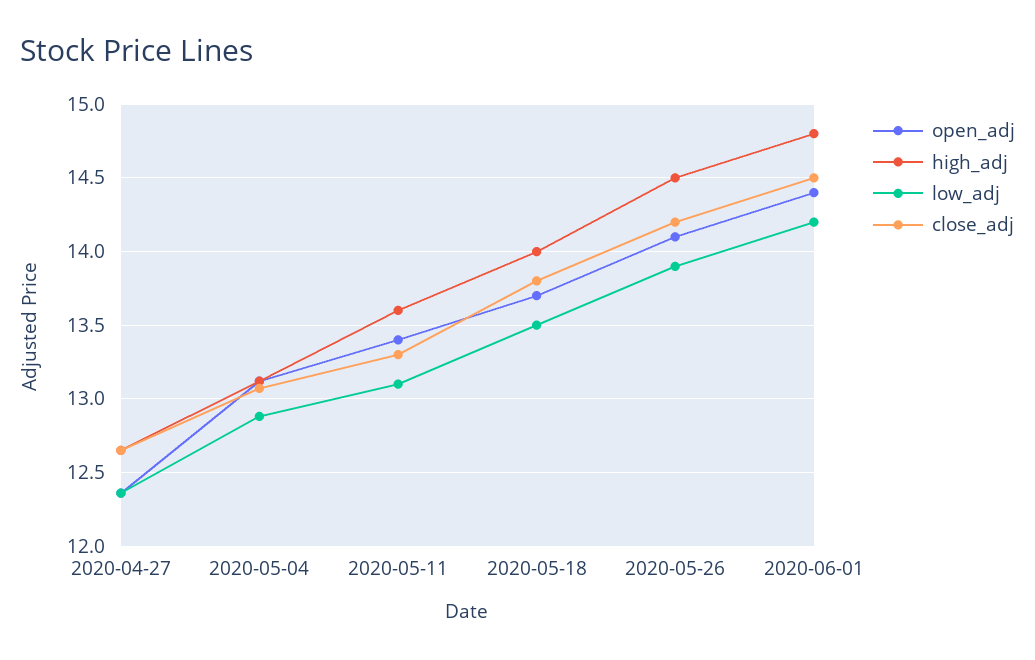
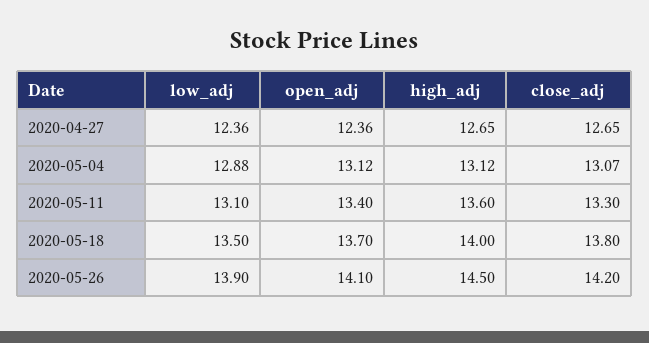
  {
    "open_adj": {
      "2020-04-27": 12.36,
      "2020-05-04": 13.12,
      "2020-05-11": 13.4,
      "2020-05-18": 13.7,
-     "2020-05-26": 14.1,
+     "2020-05-26": 14.1
-     "2020-06-01": 14.4
    },
    "high_adj": {
      "2020-04-27": 12.65,
      "2020-05-04": 13.12,
      "2020-05-11": 13.6,
      "2020-05-18": 14,
-     "2020-05-26": 14.5,
+     "2020-05-26": 14.5
-     "2020-06-01": 14.8
    },
    "low_adj": {
      "2020-04-27": 12.36,
      "2020-05-04": 12.88,
      "2020-05-11": 13.1,
      "2020-05-18": 13.5,
-     "2020-05-26": 13.9,
+     "2020-05-26": 13.9
-     "2020-06-01": 14.2
    },
    "close_adj": {
      "2020-04-27": 12.65,
      "2020-05-04": 13.07,
      "2020-05-11": 13.3,
      "2020-05-18": 13.8,
-     "2020-05-26": 14.2,
+     "2020-05-26": 14.2
-     "2020-06-01": 14.5
    }
  }

